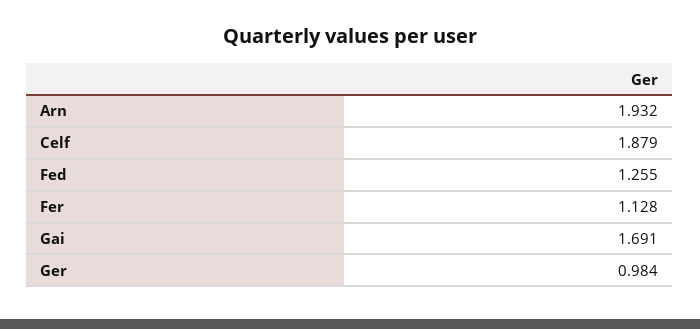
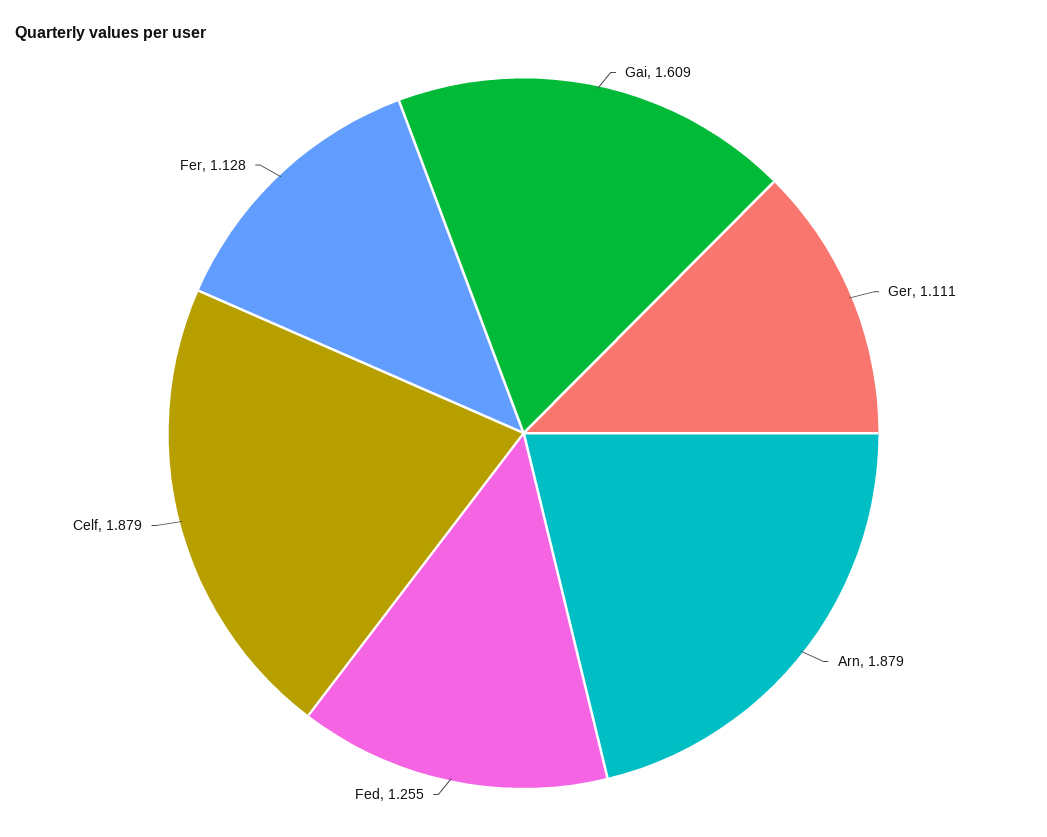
  {
-   "Arn": 1.932,
+   "Arn": 1.879,
    "Celf": 1.879,
    "Fed": 1.255,
    "Fer": 1.128,
-   "Gai": 1.691,
+   "Gai": 1.609,
-   "Ger": 0.984
+   "Ger": 1.111
  }

